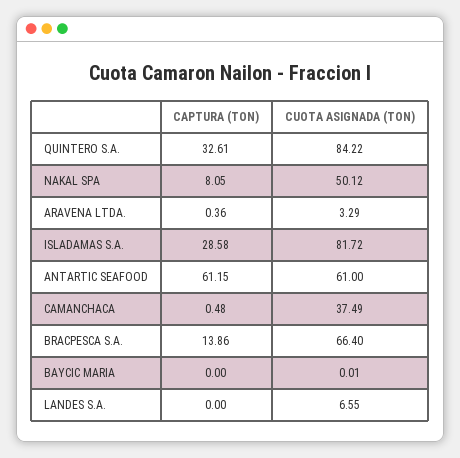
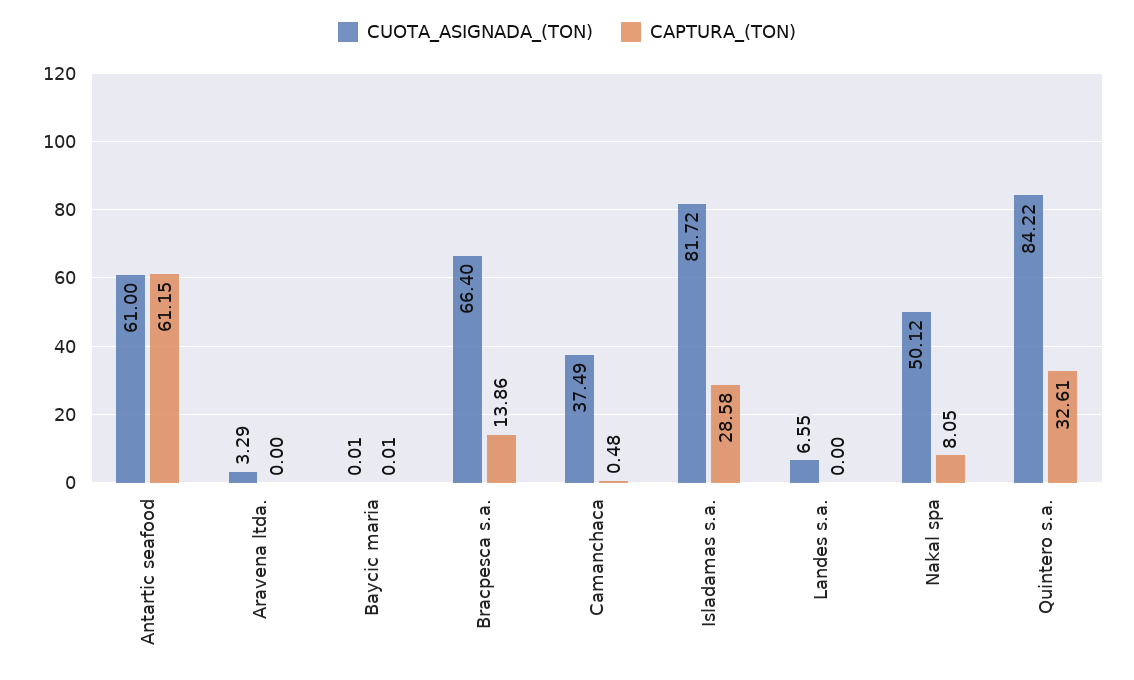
  {
    "CAPTURA (TON)": {
      "QUINTERO S.A.": 32.61,
      "NAKAL SPA": 8.05,
-     "ARAVENA LTDA.": 0.36,
+     "ARAVENA LTDA.": 0,
      "ISLADAMAS S.A.": 28.58,
      "ANTARTIC SEAFOOD": 61.15,
      "CAMANCHACA": 0.48,
      "BRACPESCA S.A.": 13.86,
-     "BAYCIC MARIA": 0,
+     "BAYCIC MARIA": 0.01,
      "LANDES S.A.": 0
    },
    "CUOTA ASIGNADA (TON)": {
      "QUINTERO S.A.": 84.22,
      "NAKAL SPA": 50.12,
      "ARAVENA LTDA.": 3.29,
      "ISLADAMAS S.A.": 81.72,
      "ANTARTIC SEAFOOD": 61,
      "CAMANCHACA": 37.49,
      "BRACPESCA S.A.": 66.4,
      "BAYCIC MARIA": 0.01,
      "LANDES S.A.": 6.55
    }
  }

